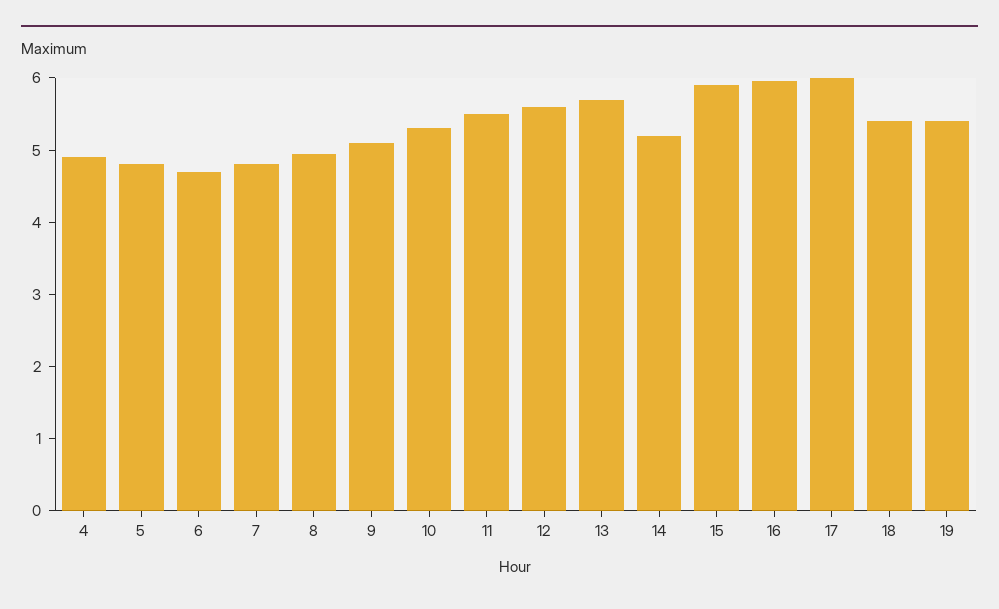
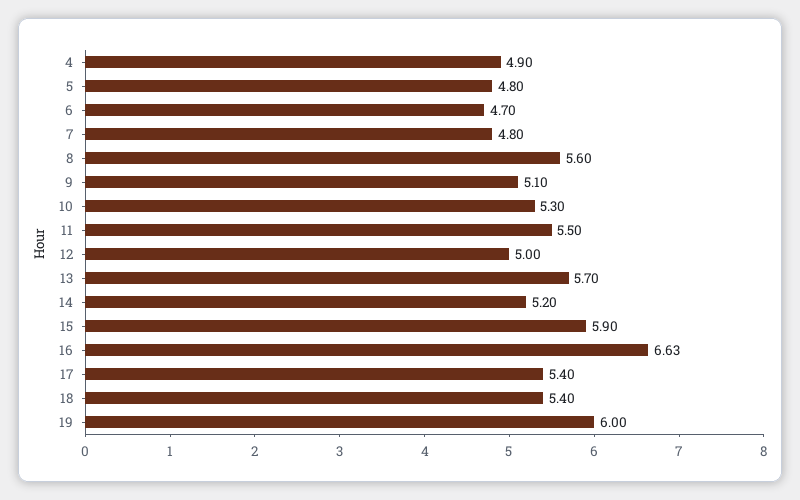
  {
    "4": 4.9,
    "5": 4.8,
    "6": 4.7,
    "7": 4.8,
-   "8": 5,
+   "8": 5.6,
    "9": 5.1,
    "10": 5.3,
    "11": 5.5,
-   "12": 5.6,
+   "12": 5,
    "13": 5.7,
    "14": 5.2,
    "15": 5.9,
-   "16": 6,
+   "16": 6.63,
-   "17": 6,
+   "17": 5.4,
    "18": 5.4,
-   "19": 5.4
+   "19": 6
  }

